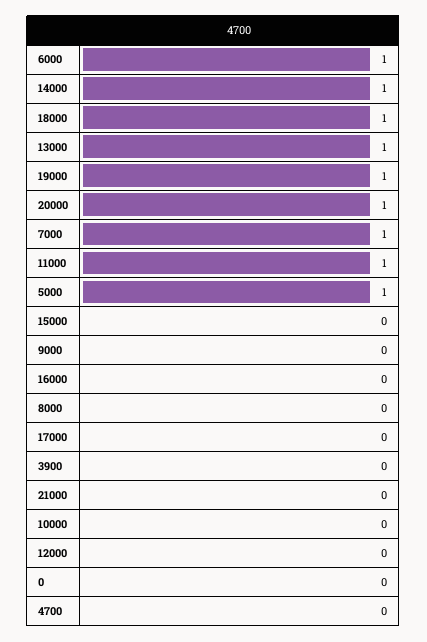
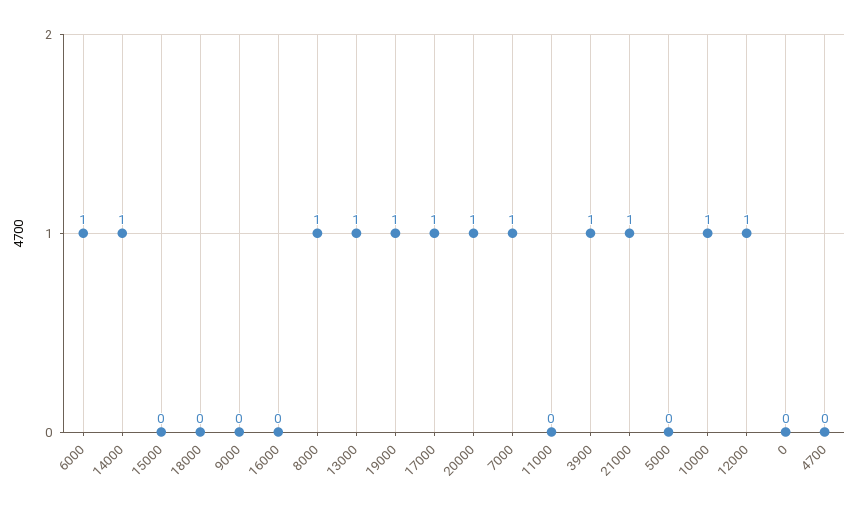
  {
    "6000": 1,
    "14000": 1,
-   "18000": 1,
+   "18000": 0,
    "13000": 1,
    "19000": 1,
    "20000": 1,
    "7000": 1,
-   "11000": 1,
+   "11000": 0,
-   "5000": 1,
+   "5000": 0,
    "15000": 0,
    "9000": 0,
    "16000": 0,
-   "8000": 0,
+   "8000": 1,
-   "17000": 0,
+   "17000": 1,
-   "3900": 0,
+   "3900": 1,
-   "21000": 0,
+   "21000": 1,
-   "10000": 0,
+   "10000": 1,
-   "12000": 0,
+   "12000": 1,
    "0": 0,
    "4700": 0
  }

